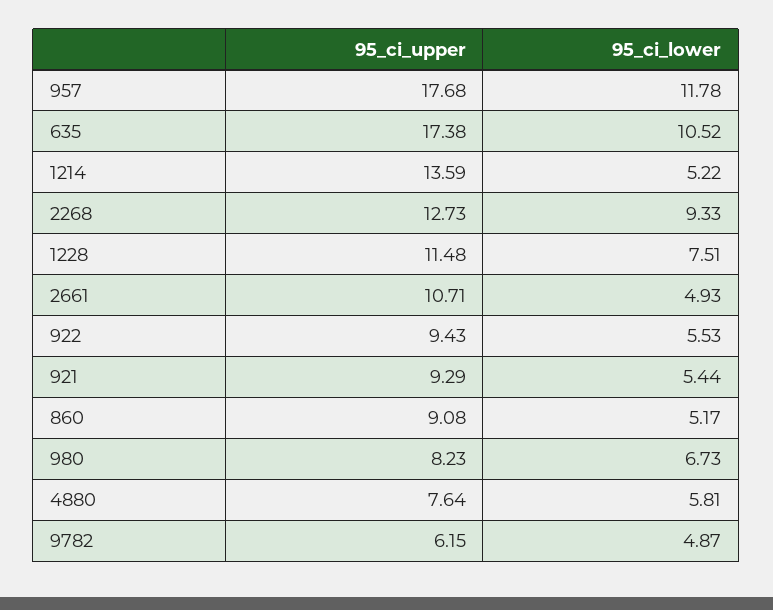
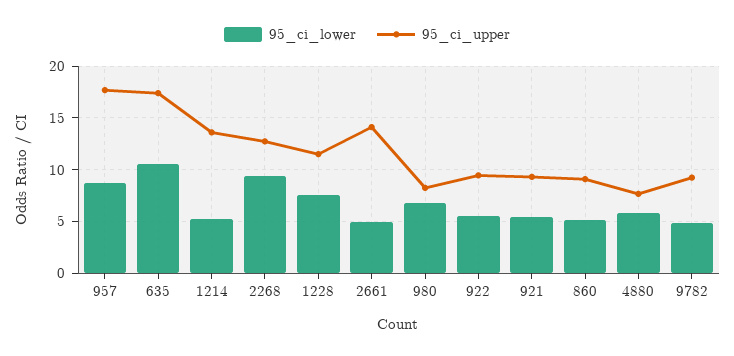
  {
    "95_ci_upper": {
      "957": 17.68,
      "635": 17.38,
      "1214": 13.59,
      "2268": 12.73,
      "1228": 11.48,
-     "2661": 10.71,
+     "2661": 14,
      "922": 9.43,
      "921": 9.29,
      "860": 9.08,
      "980": 8.23,
      "4880": 7.64,
-     "9782": 6.15
+     "9782": 9
    },
    "95_ci_lower": {
-     "957": 11.78,
+     "957": 9,
      "635": 10.52,
      "1214": 5.22,
      "2268": 9.33,
      "1228": 7.51,
      "2661": 4.93,
      "922": 5.53,
      "921": 5.44,
      "860": 5.17,
      "980": 6.73,
      "4880": 5.81,
      "9782": 4.87
    }
  }

